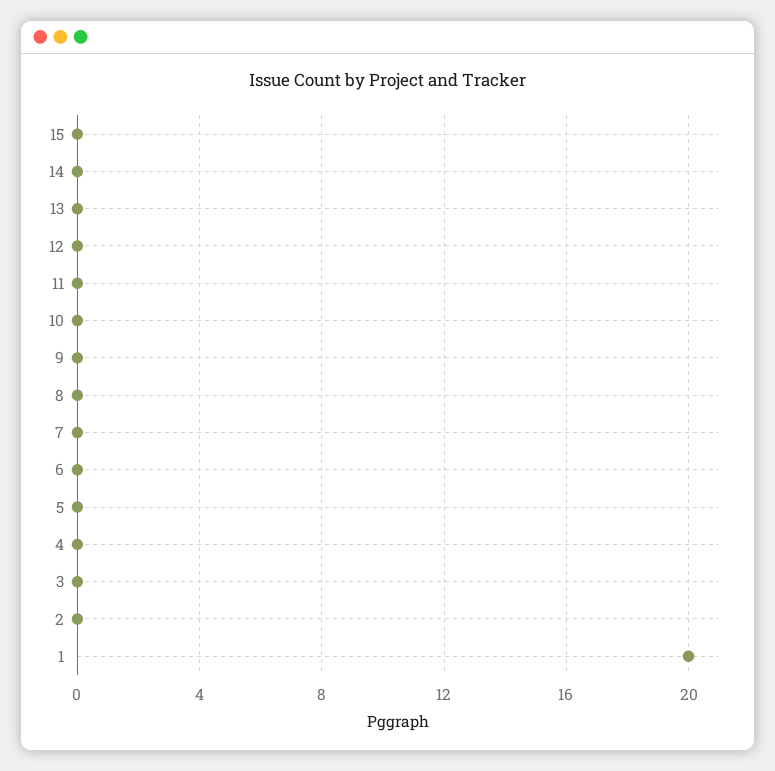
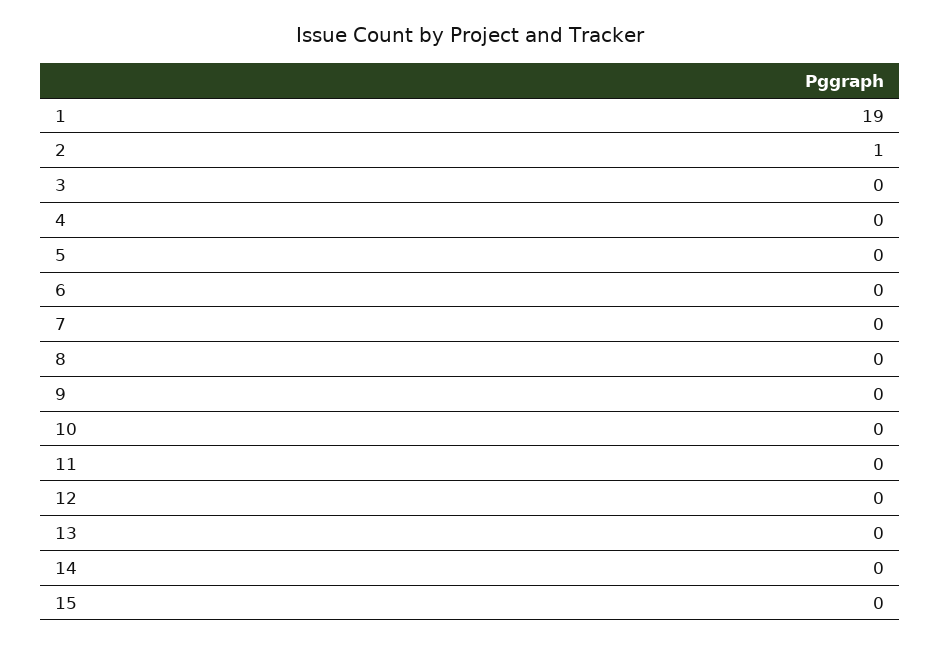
  {
    "15": 0,
    "14": 0,
    "13": 0,
    "12": 0,
    "11": 0,
    "10": 0,
    "9": 0,
    "8": 0,
    "7": 0,
    "6": 0,
    "5": 0,
    "4": 0,
    "3": 0,
-   "2": 0,
+   "2": 1,
-   "1": 20
+   "1": 19
  }

